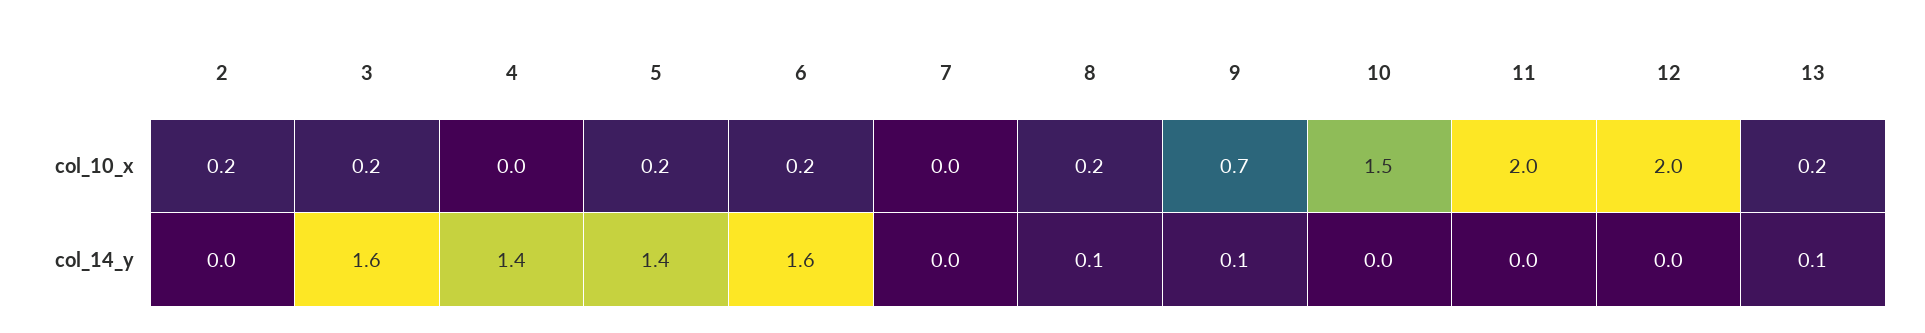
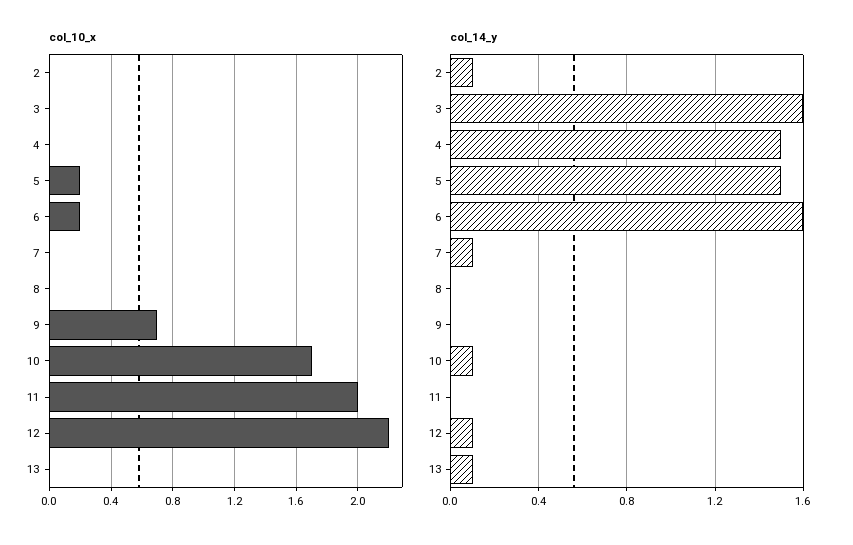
  {
    "col_10_x": {
-     "2": 0.2,
+     "2": 0,
-     "3": 0.2,
+     "3": 0,
      "4": 0,
      "5": 0.2,
      "6": 0.2,
      "7": 0,
-     "8": 0.2,
+     "8": 0,
      "9": 0.7,
-     "10": 1.5,
+     "10": 1.7,
      "11": 2,
-     "12": 2,
+     "12": 2.2,
-     "13": 0.2
+     "13": 0
    },
    "col_14_y": {
-     "2": 0,
+     "2": 0.1,
      "3": 1.6,
-     "4": 1.4,
+     "4": 1.5,
-     "5": 1.4,
+     "5": 1.5,
      "6": 1.6,
-     "7": 0,
+     "7": 0.1,
-     "8": 0.1,
+     "8": 0,
-     "9": 0.1,
+     "9": 0,
-     "10": 0,
+     "10": 0.1,
      "11": 0,
-     "12": 0,
+     "12": 0.1,
      "13": 0.1
    }
  }

